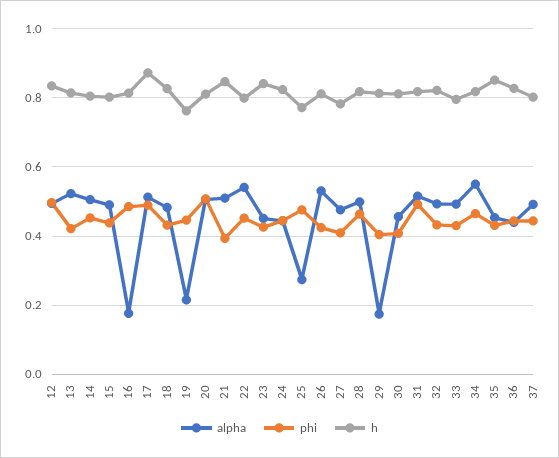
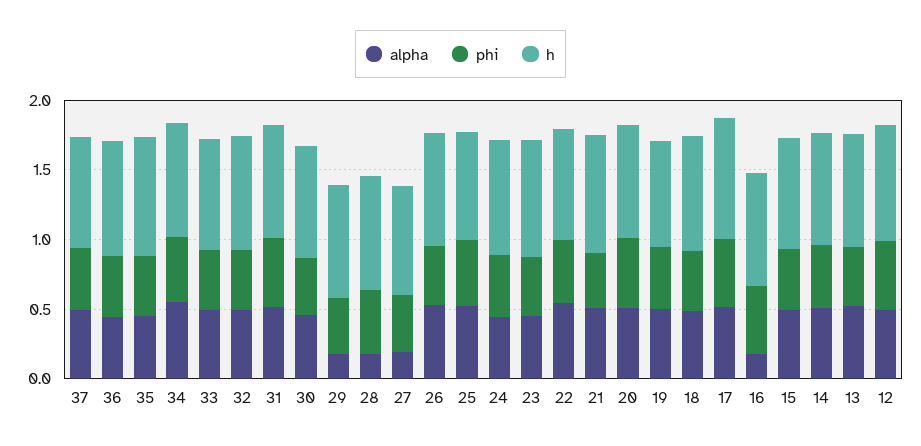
  {
    "alpha": {
      "12": 0.5,
      "13": 0.52,
      "14": 0.5,
      "15": 0.5,
      "16": 0.18,
      "17": 0.52,
      "18": 0.48,
-     "19": 0.22,
+     "19": 0.5,
      "20": 0.5,
      "21": 0.52,
      "22": 0.54,
      "23": 0.46,
      "24": 0.44,
-     "25": 0.28,
+     "25": 0.5,
      "26": 0.54,
-     "27": 0.48,
+     "27": 0.2,
-     "28": 0.5,
+     "28": 0.2,
      "29": 0.18,
      "30": 0.46,
      "31": 0.52,
      "32": 0.5,
      "33": 0.5,
      "34": 0.56,
      "35": 0.46,
      "36": 0.44,
      "37": 0.5
    },
    "phi": {
      "12": 0.5,
      "13": 0.42,
      "14": 0.46,
      "15": 0.44,
      "16": 0.48,
      "17": 0.48,
      "18": 0.44,
      "19": 0.44,
      "20": 0.5,
      "21": 0.4,
      "22": 0.46,
      "23": 0.42,
      "24": 0.44,
      "25": 0.48,
      "26": 0.42,
      "27": 0.4,
      "28": 0.46,
      "29": 0.4,
      "30": 0.4,
      "31": 0.5,
      "32": 0.44,
      "33": 0.44,
      "34": 0.46,
      "35": 0.44,
      "36": 0.44,
      "37": 0.44
    },
    "h": {
      "12": 0.84,
      "13": 0.82,
      "14": 0.8,
      "15": 0.8,
      "16": 0.82,
      "17": 0.88,
      "18": 0.82,
      "19": 0.76,
      "20": 0.82,
      "21": 0.84,
      "22": 0.8,
      "23": 0.84,
      "24": 0.82,
      "25": 0.78,
      "26": 0.82,
      "27": 0.78,
      "28": 0.82,
      "29": 0.82,
      "30": 0.82,
      "31": 0.82,
      "32": 0.82,
      "33": 0.8,
      "34": 0.82,
      "35": 0.86,
      "36": 0.82,
      "37": 0.8
    }
  }

